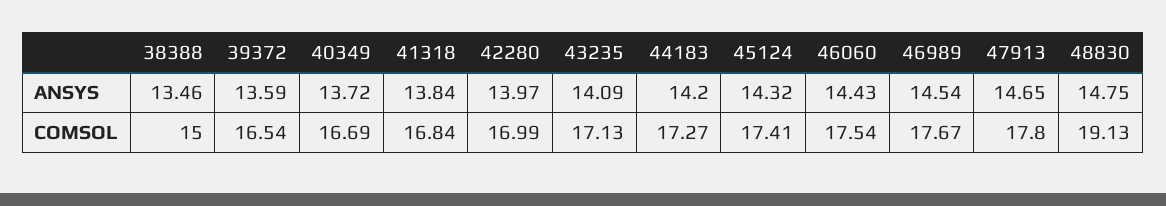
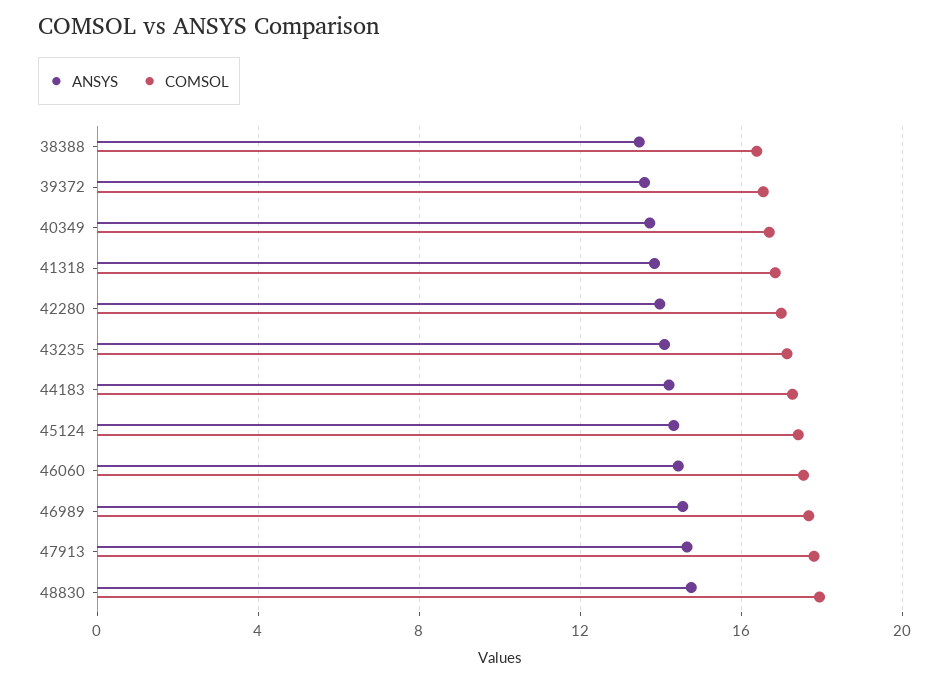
  {
    "ANSYS": {
      "38388": 13.46,
      "39372": 13.59,
      "40349": 13.72,
      "41318": 13.84,
      "42280": 13.97,
      "43235": 14.09,
      "44183": 14.2,
      "45124": 14.32,
      "46060": 14.43,
      "46989": 14.54,
      "47913": 14.65,
      "48830": 14.75
    },
    "COMSOL": {
-     "38388": 15,
+     "38388": 16.5,
      "39372": 16.54,
      "40349": 16.69,
      "41318": 16.84,
      "42280": 16.99,
      "43235": 17.13,
      "44183": 17.27,
      "45124": 17.41,
      "46060": 17.54,
      "46989": 17.67,
      "47913": 17.8,
-     "48830": 19.13
+     "48830": 18
    }
  }

